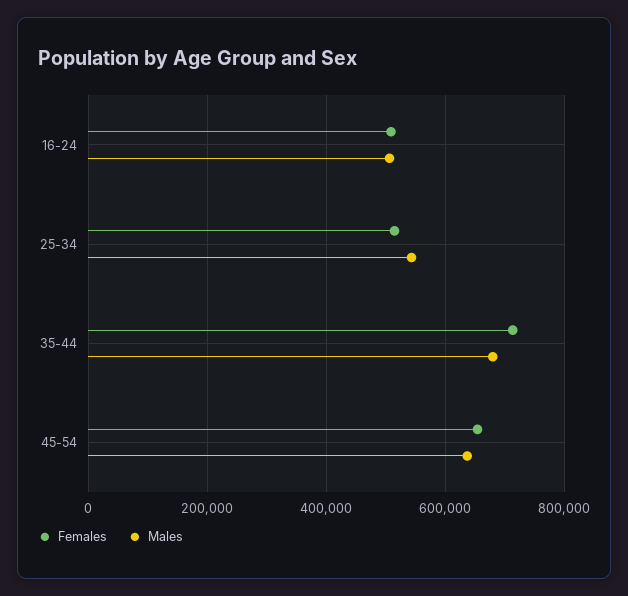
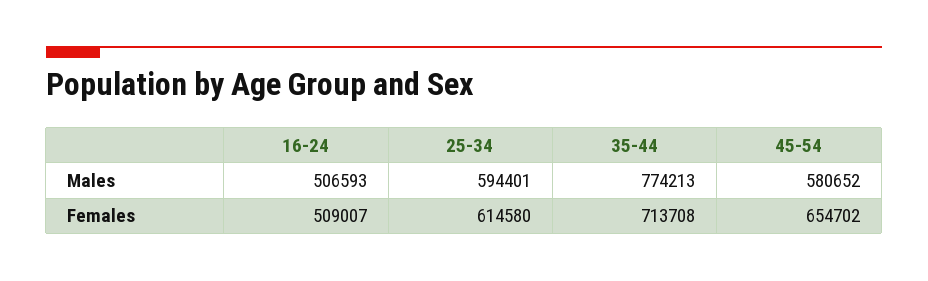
  {
    "Females": {
      "16-24": 509007,
-     "25-34": 520000,
+     "25-34": 614580,
      "35-44": 713708,
      "45-54": 654702
    },
    "Males": {
      "16-24": 506593,
-     "25-34": 540000,
+     "25-34": 594401,
-     "35-44": 680000,
+     "35-44": 774213,
-     "45-54": 640000
+     "45-54": 580652
    }
  }

